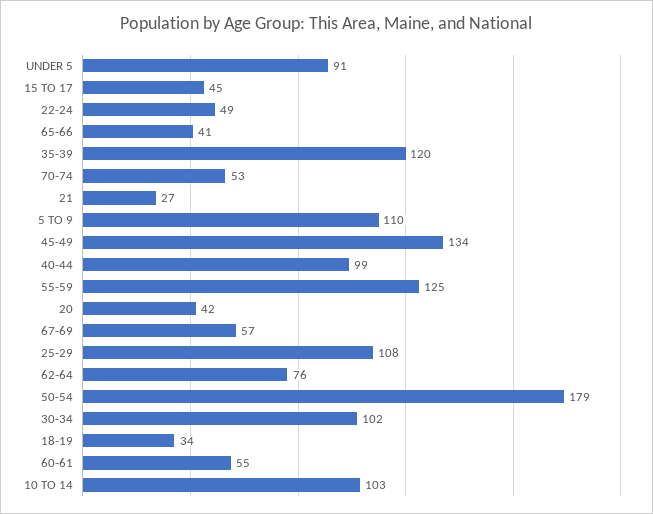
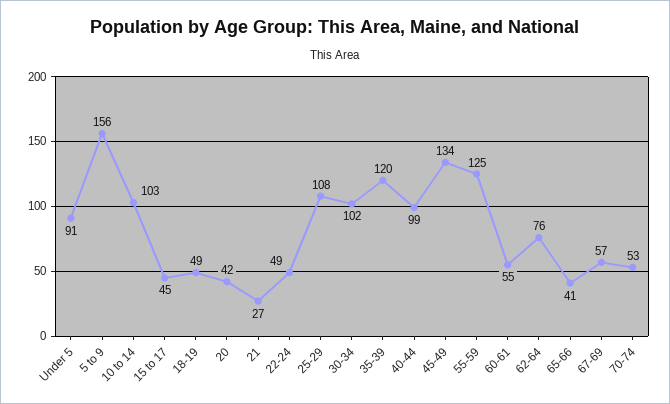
  {
    "UNDER 5": 91,
    "15 TO 17": 45,
    "22-24": 49,
    "65-66": 41,
    "35-39": 120,
    "70-74": 53,
    "21": 27,
-   "5 TO 9": 110,
+   "5 TO 9": 156,
    "45-49": 134,
    "40-44": 99,
    "55-59": 125,
    "20": 42,
    "67-69": 57,
    "25-29": 108,
    "62-64": 76,
-   "50-54": 179,
    "30-34": 102,
-   "18-19": 34,
+   "18-19": 49,
    "60-61": 55,
    "10 TO 14": 103
  }

